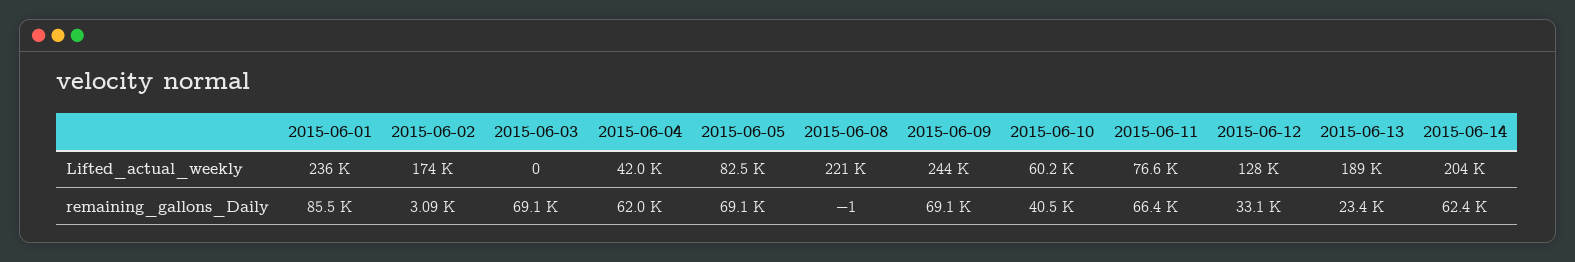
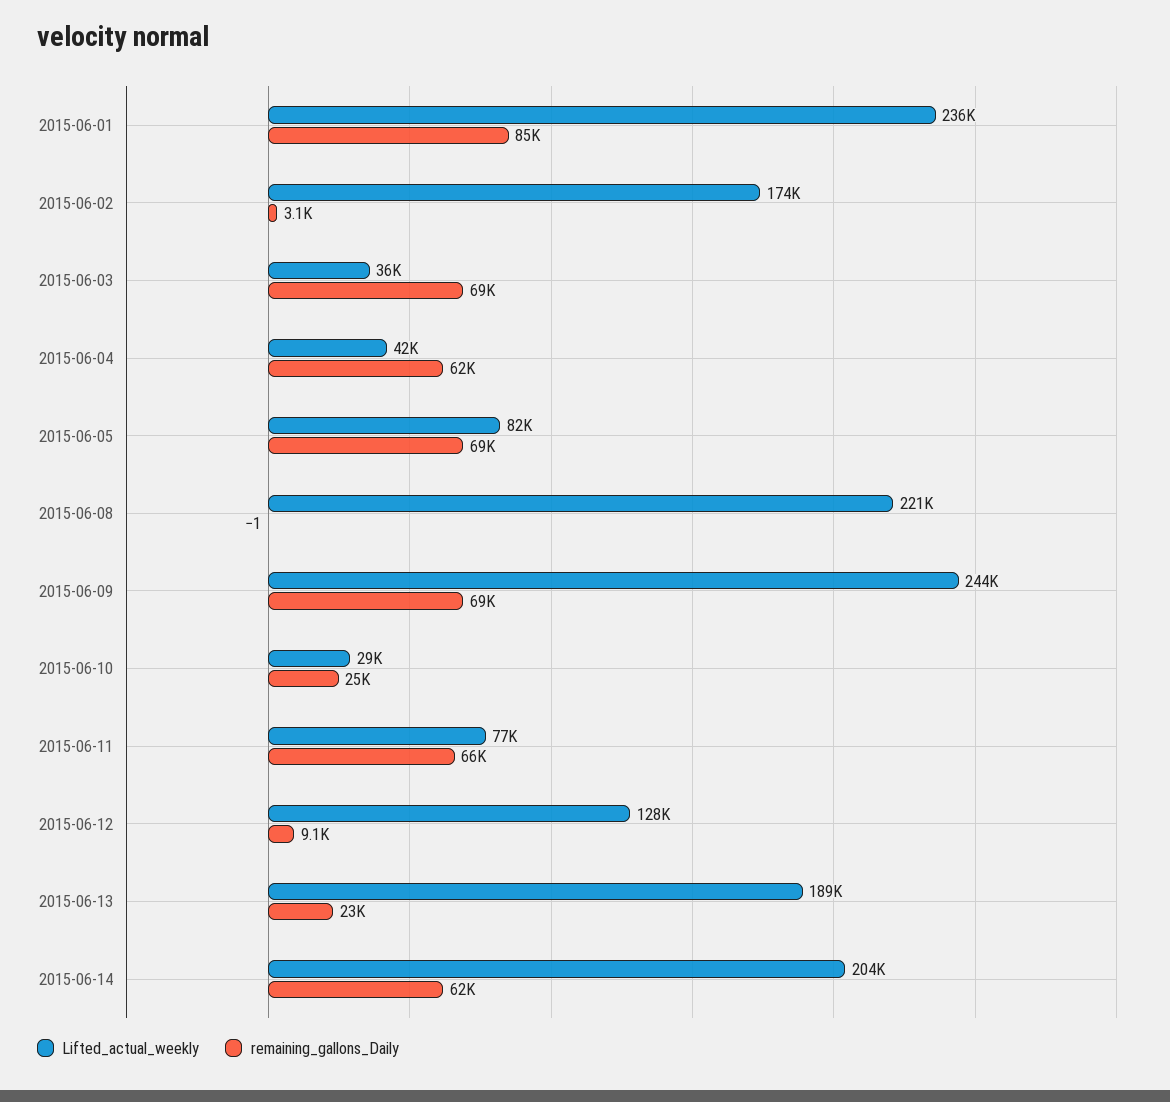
  {
    "Lifted_actual_weekly": {
      "2015-06-01": 236000,
      "2015-06-02": 174000,
-     "2015-06-03": 0,
+     "2015-06-03": 36000,
      "2015-06-04": 42000,
      "2015-06-05": 82500,
      "2015-06-08": 221000,
      "2015-06-09": 244000,
-     "2015-06-10": 60200,
+     "2015-06-10": 29000,
      "2015-06-11": 76600,
      "2015-06-12": 128000,
      "2015-06-13": 189000,
      "2015-06-14": 204000
    },
    "remaining_gallons_Daily": {
      "2015-06-01": 85500,
      "2015-06-02": 3090,
      "2015-06-03": 69100,
      "2015-06-04": 62000,
      "2015-06-05": 69100,
      "2015-06-08": -1,
      "2015-06-09": 69100,
-     "2015-06-10": 40500,
+     "2015-06-10": 25000,
      "2015-06-11": 66400,
-     "2015-06-12": 33100,
+     "2015-06-12": 9100,
      "2015-06-13": 23400,
      "2015-06-14": 62400
    }
  }

